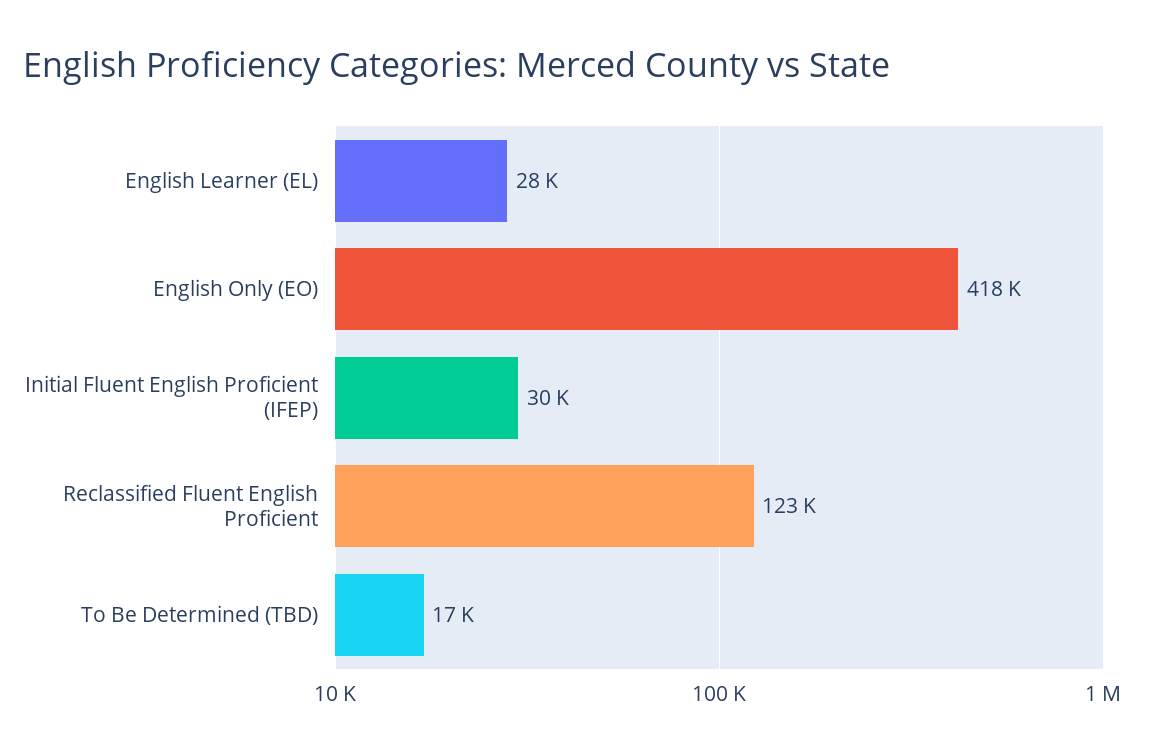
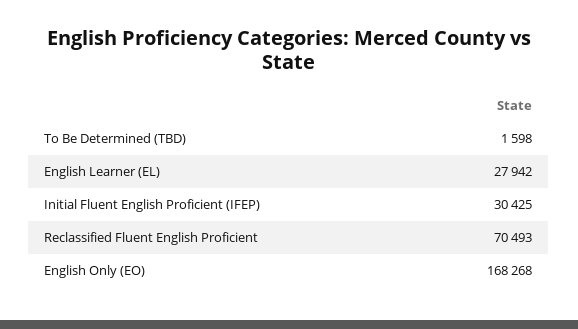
  {
    "English Learner (EL)": 27942,
-   "English Only (EO)": 418000,
+   "English Only (EO)": 168268,
    "Initial Fluent English Proficient (IFEP)": 30425,
-   "Reclassified Fluent English Proficient": 123000,
+   "Reclassified Fluent English Proficient": 70493,
-   "To Be Determined (TBD)": 17000
+   "To Be Determined (TBD)": 1598
  }

